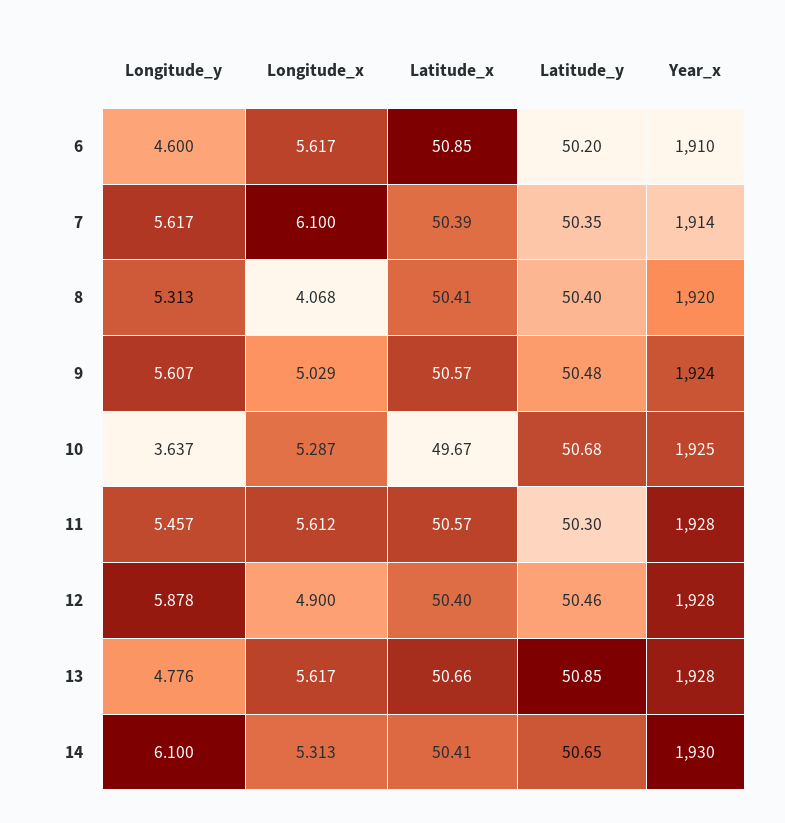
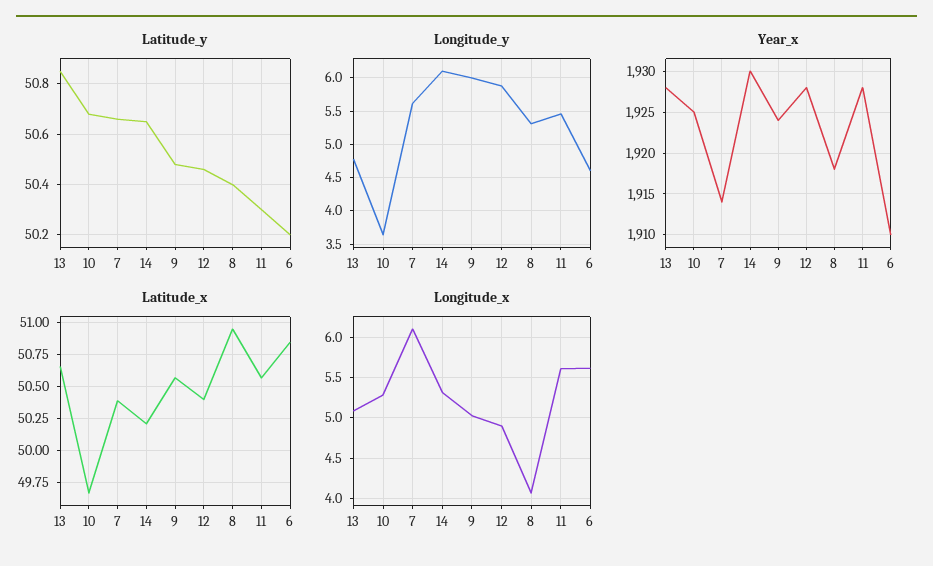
  {
    "Longitude_y": {
      "6": 4.6,
      "7": 5.617,
      "8": 5.313,
-     "9": 5.607,
+     "9": 6,
      "10": 3.637,
      "11": 5.457,
      "12": 5.878,
      "13": 4.776,
      "14": 6.1
    },
    "Longitude_x": {
      "6": 5.617,
      "7": 6.1,
      "8": 4.068,
      "9": 5.029,
      "10": 5.287,
      "11": 5.612,
      "12": 4.9,
-     "13": 5.617,
+     "13": 5.1,
      "14": 5.313
    },
    "Latitude_x": {
      "6": 50.85,
      "7": 50.39,
-     "8": 50.41,
+     "8": 50.95,
      "9": 50.57,
      "10": 49.67,
      "11": 50.57,
      "12": 50.4,
      "13": 50.66,
-     "14": 50.41
+     "14": 50.2
    },
    "Latitude_y": {
      "6": 50.2,
-     "7": 50.35,
+     "7": 50.65,
      "8": 50.4,
      "9": 50.48,
      "10": 50.68,
      "11": 50.3,
      "12": 50.46,
      "13": 50.85,
      "14": 50.65
    },
    "Year_x": {
      "6": 1910,
      "7": 1914,
-     "8": 1920,
+     "8": 1918,
      "9": 1924,
      "10": 1925,
      "11": 1928,
      "12": 1928,
      "13": 1928,
      "14": 1930
    }
  }

